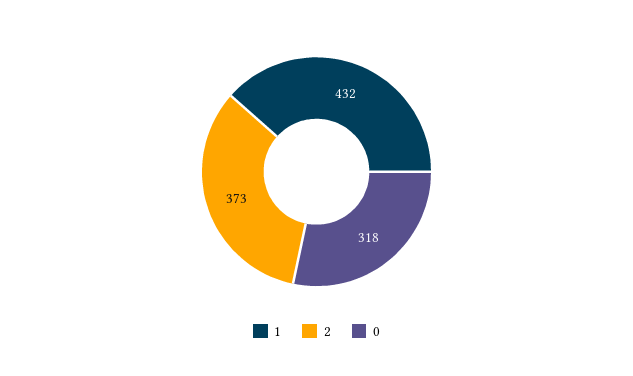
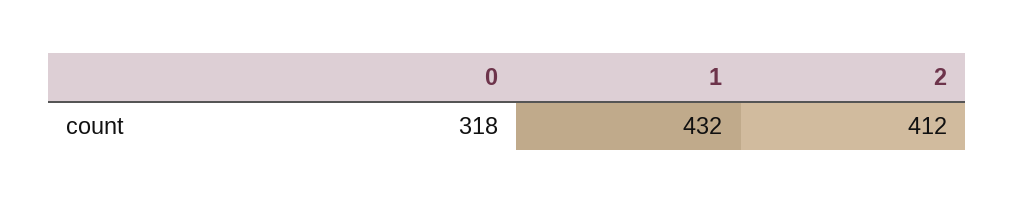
  {
    "1": 432,
-   "2": 373,
+   "2": 412,
    "0": 318
  }

